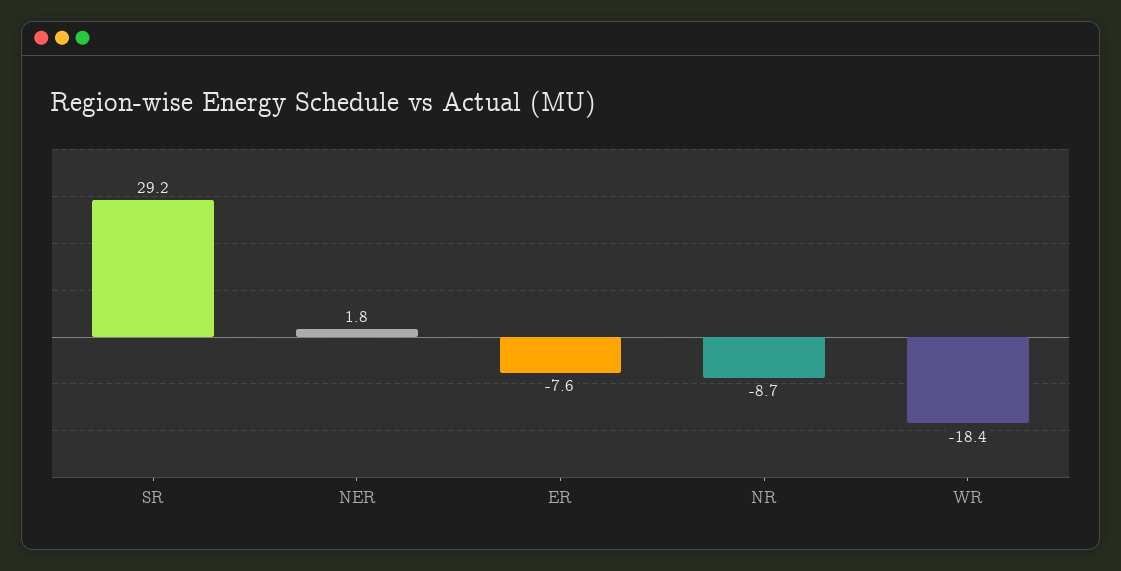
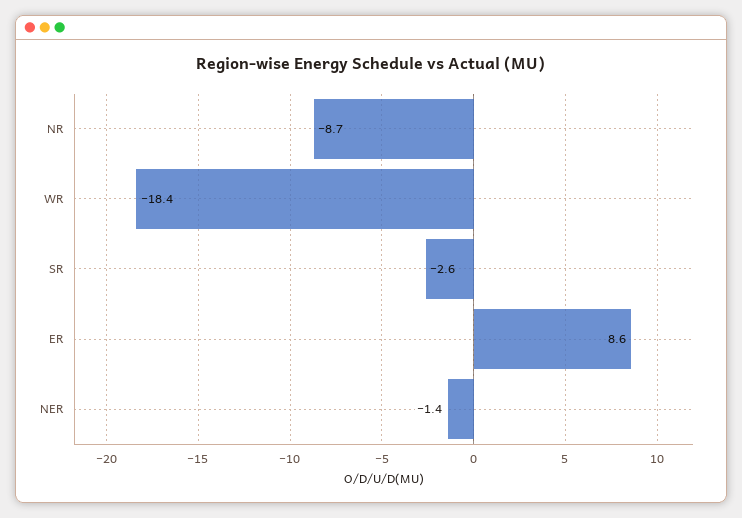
  {
-   "SR": 29.2,
+   "SR": -2.6,
-   "NER": 1.8,
+   "NER": -1.4,
-   "ER": -7.6,
+   "ER": 8.6,
    "NR": -8.7,
    "WR": -18.4
  }

